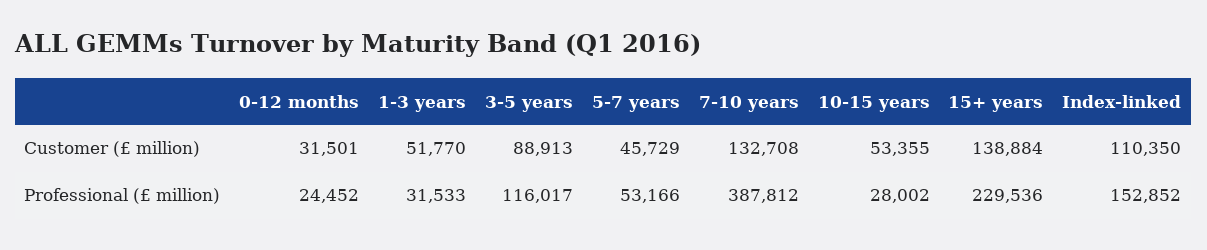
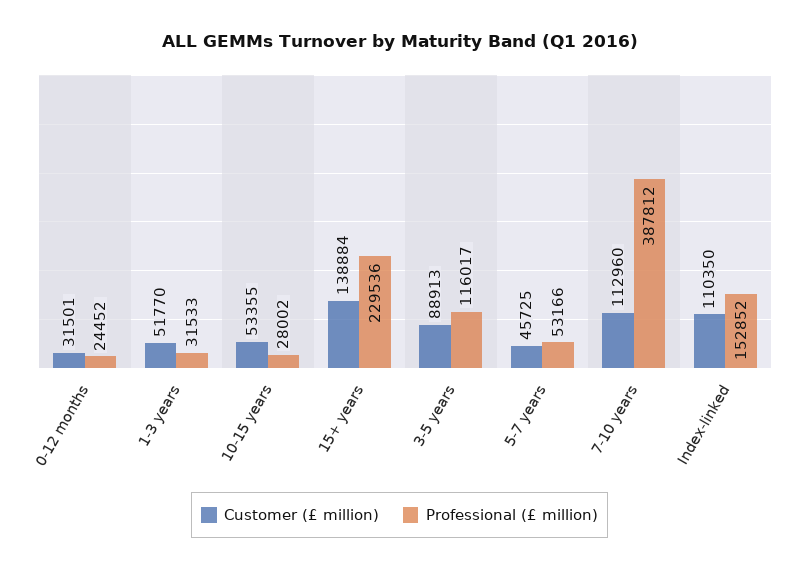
  {
    "Customer (£ million)": {
      "0-12 months": 31501,
      "1-3 years": 51770,
      "3-5 years": 88913,
-     "5-7 years": 45729,
+     "5-7 years": 45725,
-     "7-10 years": 132708,
+     "7-10 years": 112960,
      "10-15 years": 53355,
      "15+ years": 138884,
      "Index-linked": 110350
    },
    "Professional (£ million)": {
      "0-12 months": 24452,
      "1-3 years": 31533,
      "3-5 years": 116017,
      "5-7 years": 53166,
      "7-10 years": 387812,
      "10-15 years": 28002,
      "15+ years": 229536,
      "Index-linked": 152852
    }
  }

